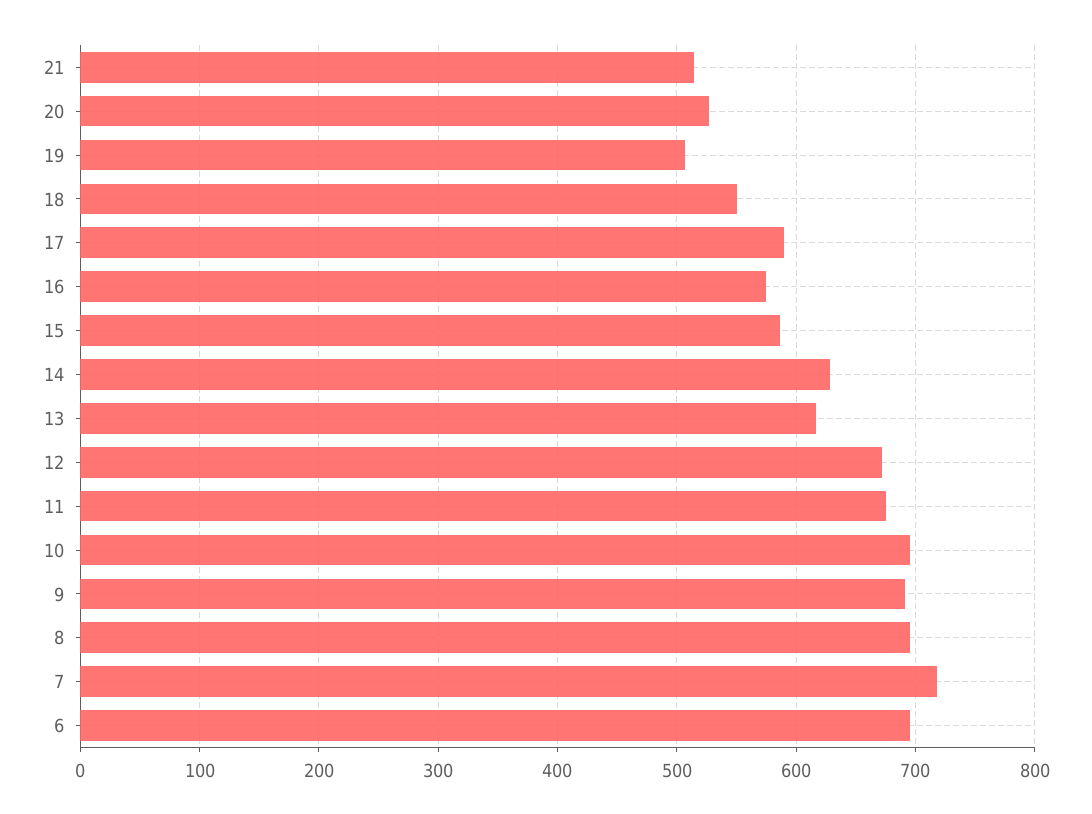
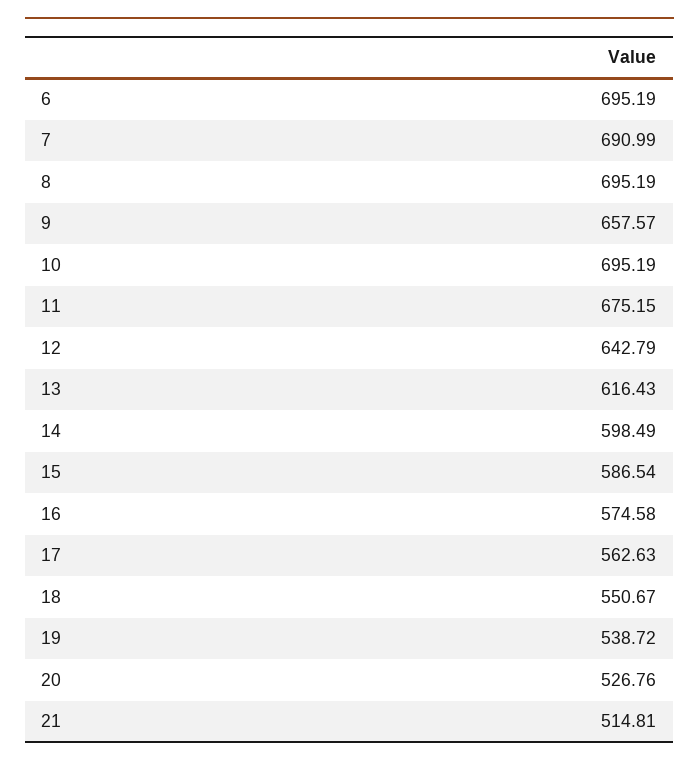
  {
    "21": 514.81,
    "20": 526.76,
-   "19": 510,
+   "19": 538.72,
    "18": 550.67,
-   "17": 590,
+   "17": 562.63,
    "16": 574.58,
    "15": 586.54,
-   "14": 630,
+   "14": 598.49,
    "13": 616.43,
-   "12": 670,
+   "12": 642.79,
    "11": 675.15,
    "10": 695.19,
-   "9": 690,
+   "9": 657.57,
    "8": 695.19,
-   "7": 720,
+   "7": 690.99,
    "6": 695.19
  }

